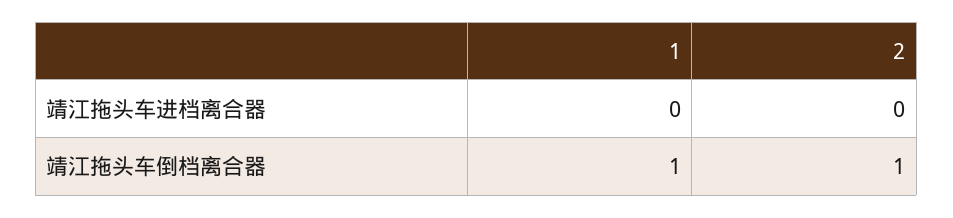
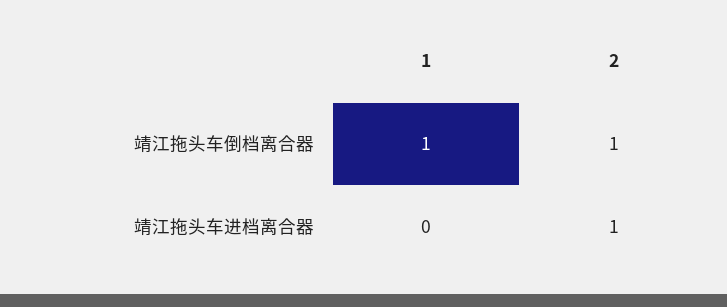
  {
    "1": {
      "靖江拖头车进档离合器": 0,
      "靖江拖头车倒档离合器": 1
    },
    "2": {
-     "靖江拖头车进档离合器": 0,
+     "靖江拖头车进档离合器": 1,
      "靖江拖头车倒档离合器": 1
    }
  }

